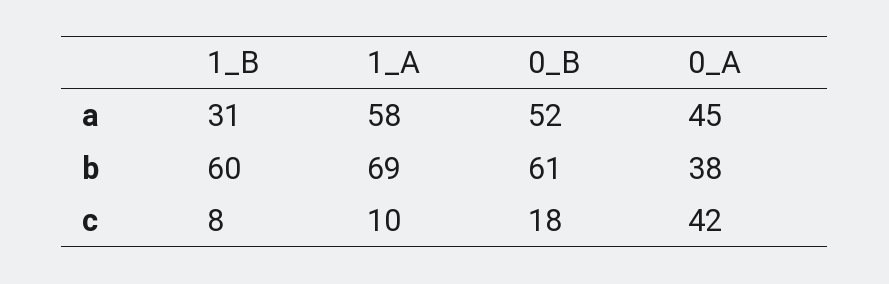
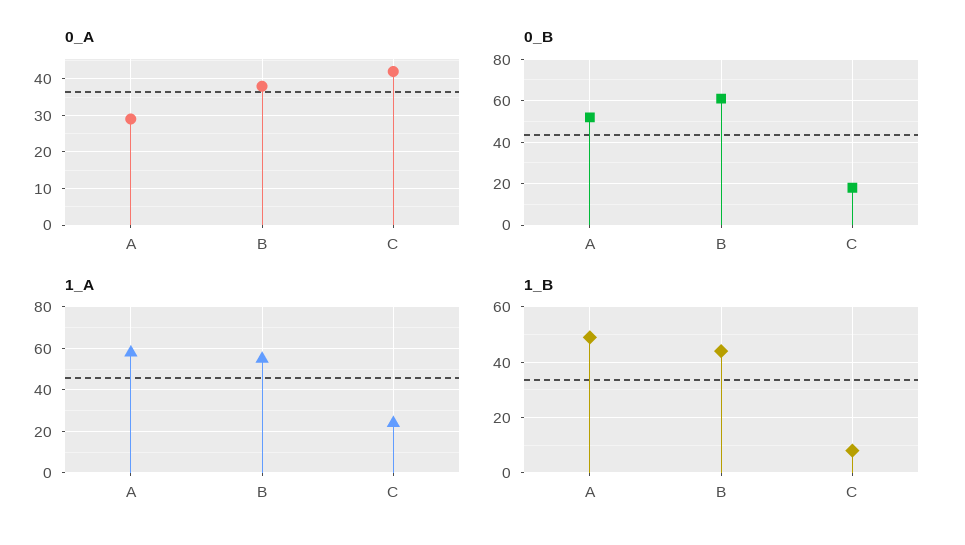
  {
    "1_B": {
-     "a": 31,
+     "a": 50,
-     "b": 60,
+     "b": 45,
      "c": 8
    },
    "1_A": {
      "a": 58,
-     "b": 69,
+     "b": 55,
-     "c": 10
+     "c": 25
    },
    "0_B": {
      "a": 52,
      "b": 61,
      "c": 18
    },
    "0_A": {
-     "a": 45,
+     "a": 30,
      "b": 38,
      "c": 42
    }
  }

